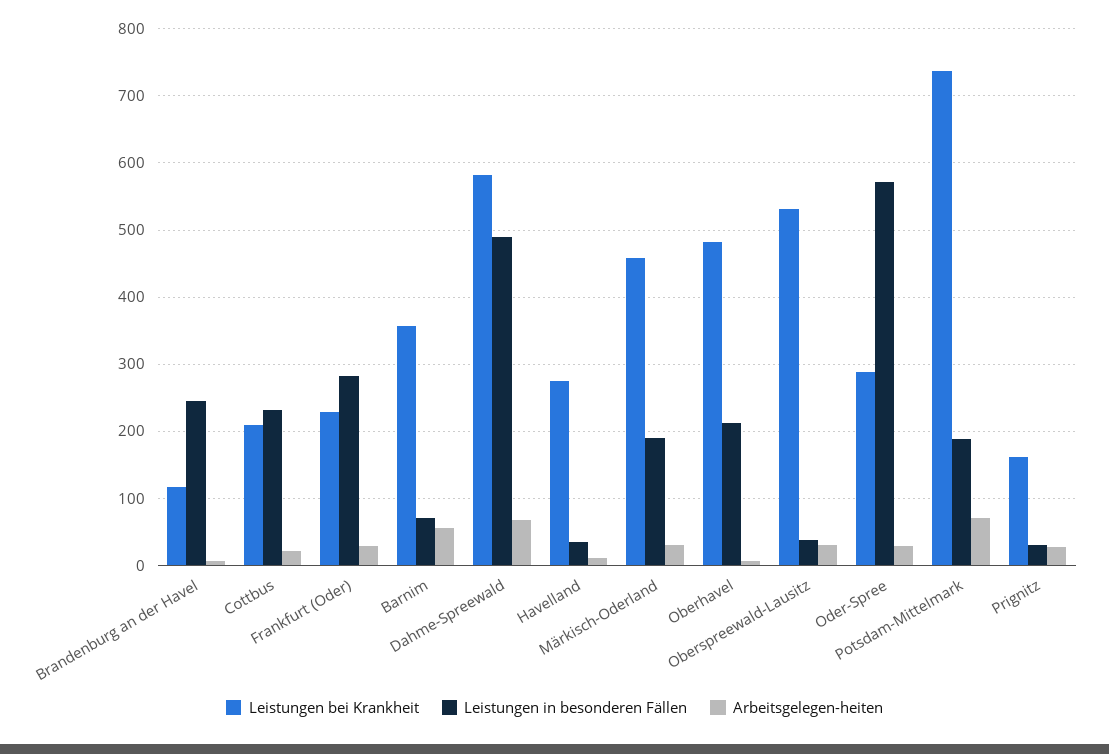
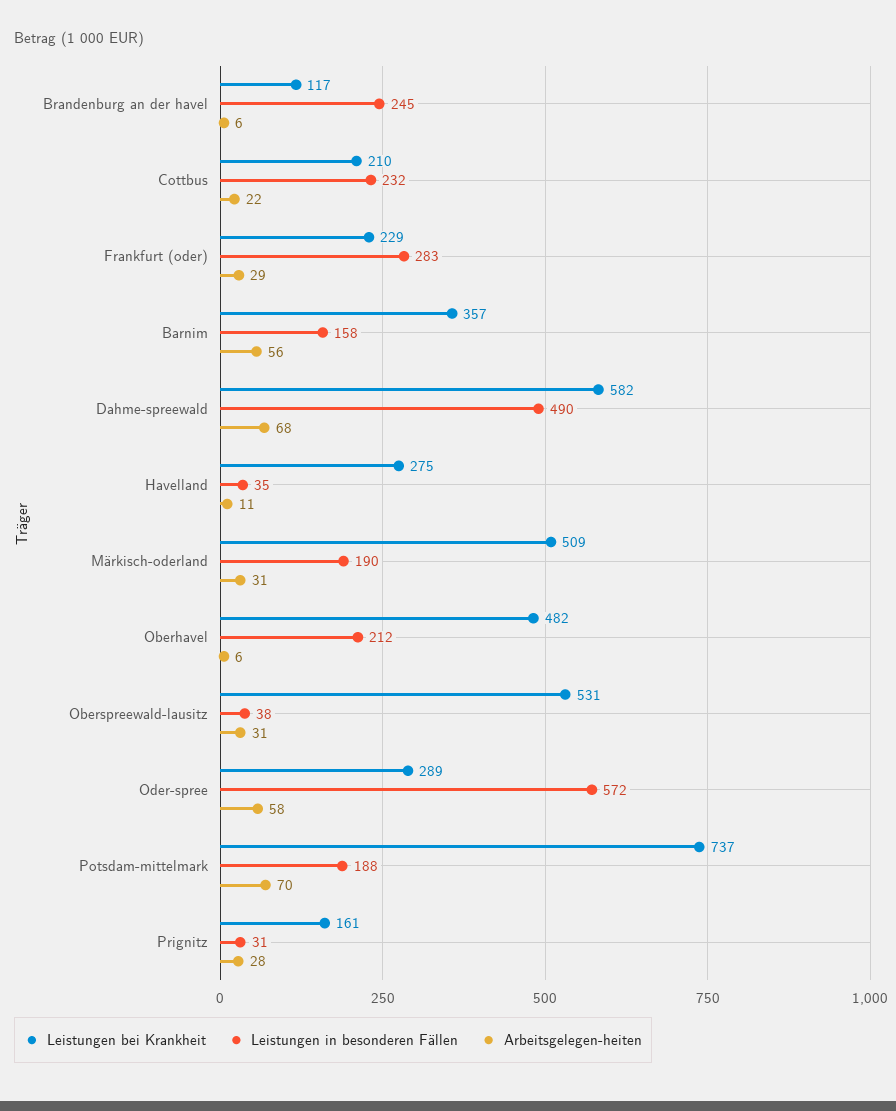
  {
    "Leistungen bei Krankheit": {
      "Brandenburg an der Havel": 117,
      "Cottbus": 210,
      "Frankfurt (Oder)": 229,
      "Barnim": 357,
      "Dahme-Spreewald": 582,
      "Havelland": 275,
-     "Märkisch-Oderland": 460,
+     "Märkisch-Oderland": 509,
      "Oberhavel": 482,
      "Oberspreewald-Lausitz": 531,
      "Oder-Spree": 289,
      "Potsdam-Mittelmark": 737,
      "Prignitz": 161
    },
    "Leistungen in besonderen Fällen": {
      "Brandenburg an der Havel": 245,
      "Cottbus": 232,
      "Frankfurt (Oder)": 283,
-     "Barnim": 70,
+     "Barnim": 158,
      "Dahme-Spreewald": 490,
      "Havelland": 35,
      "Märkisch-Oderland": 190,
      "Oberhavel": 212,
      "Oberspreewald-Lausitz": 38,
      "Oder-Spree": 572,
      "Potsdam-Mittelmark": 188,
      "Prignitz": 31
    },
    "Arbeitsgelegen-heiten": {
      "Brandenburg an der Havel": 6,
      "Cottbus": 22,
      "Frankfurt (Oder)": 29,
      "Barnim": 56,
      "Dahme-Spreewald": 68,
      "Havelland": 11,
      "Märkisch-Oderland": 31,
      "Oberhavel": 6,
      "Oberspreewald-Lausitz": 31,
-     "Oder-Spree": 30,
+     "Oder-Spree": 58,
      "Potsdam-Mittelmark": 70,
      "Prignitz": 28
    }
  }

